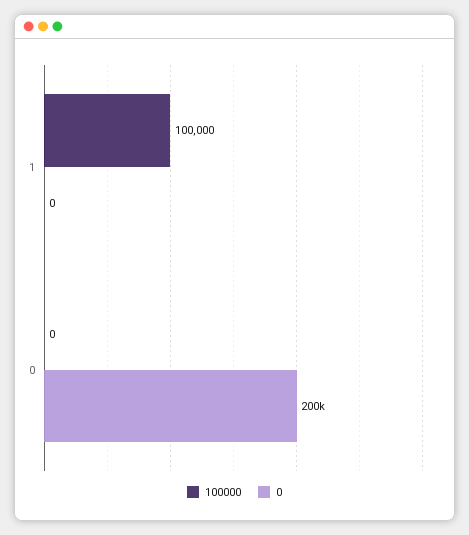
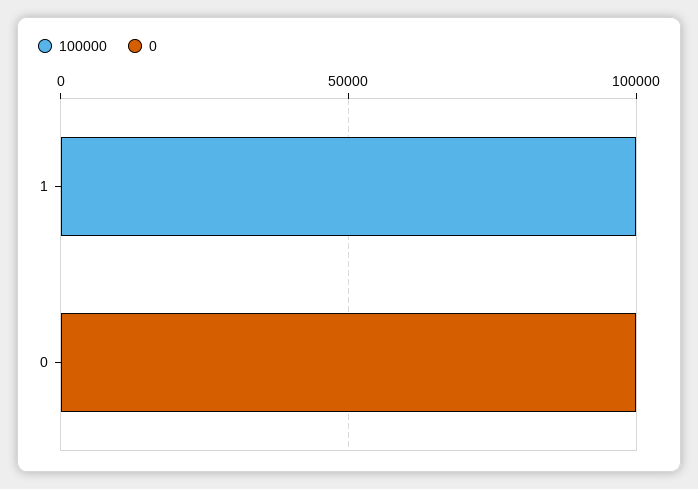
  {
    "100000": {
      "1": 100000,
      "0": 0
    },
    "0": {
      "1": 0,
-     "0": 200000
+     "0": 100000
    }
  }

